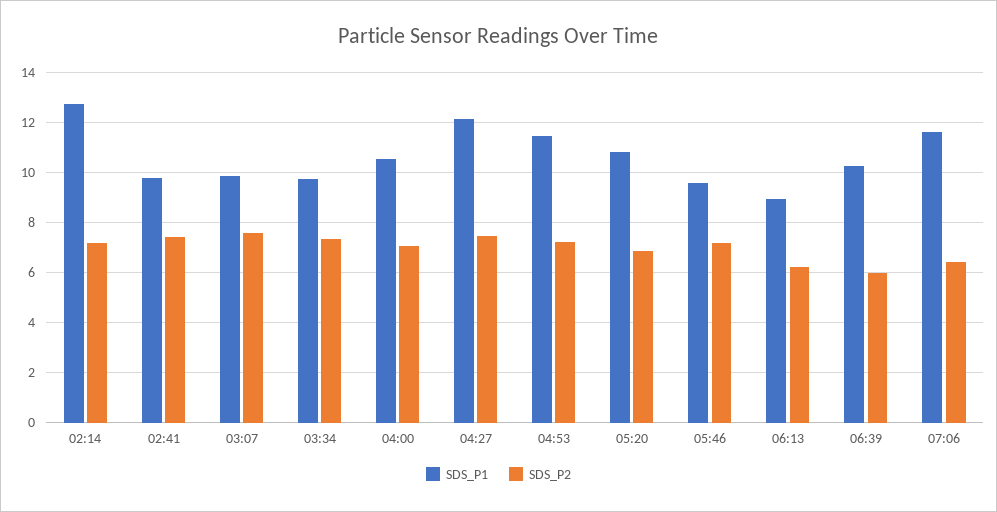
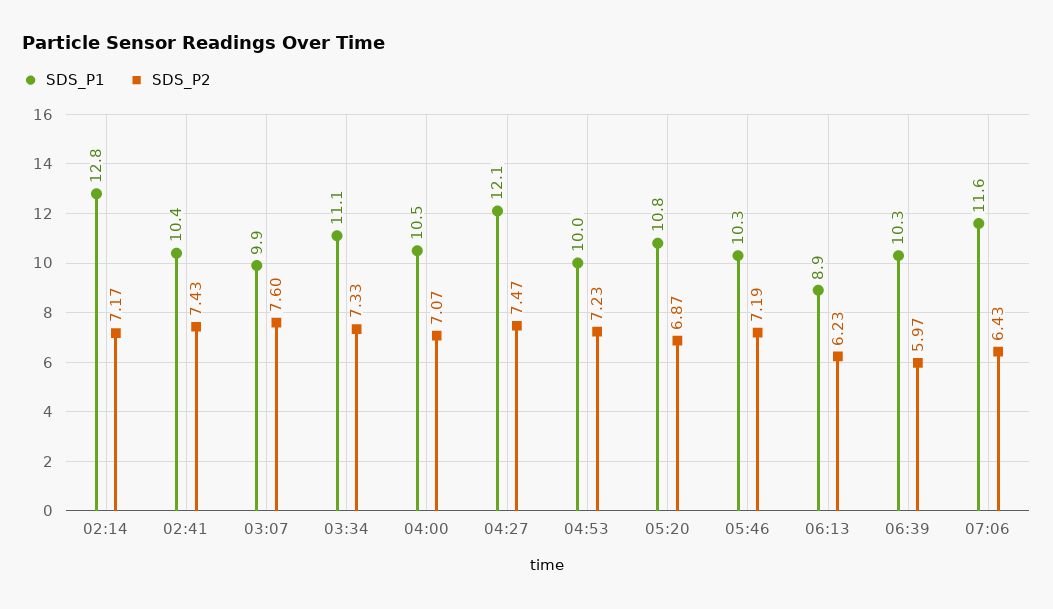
  {
    "SDS_P1": {
      "02:14": 12.8,
-     "02:41": 9.75,
+     "02:41": 10.4,
      "03:07": 9.9,
-     "03:34": 9.75,
+     "03:34": 11.1,
      "04:00": 10.5,
      "04:27": 12.1,
-     "04:53": 11.5,
+     "04:53": 10,
      "05:20": 10.8,
-     "05:46": 9.5,
+     "05:46": 10.3,
      "06:13": 8.9,
      "06:39": 10.3,
      "07:06": 11.6
    },
    "SDS_P2": {
      "02:14": 7.17,
      "02:41": 7.43,
      "03:07": 7.6,
      "03:34": 7.33,
      "04:00": 7.07,
      "04:27": 7.47,
      "04:53": 7.23,
      "05:20": 6.87,
      "05:46": 7.19,
      "06:13": 6.23,
      "06:39": 5.97,
      "07:06": 6.43
    }
  }

